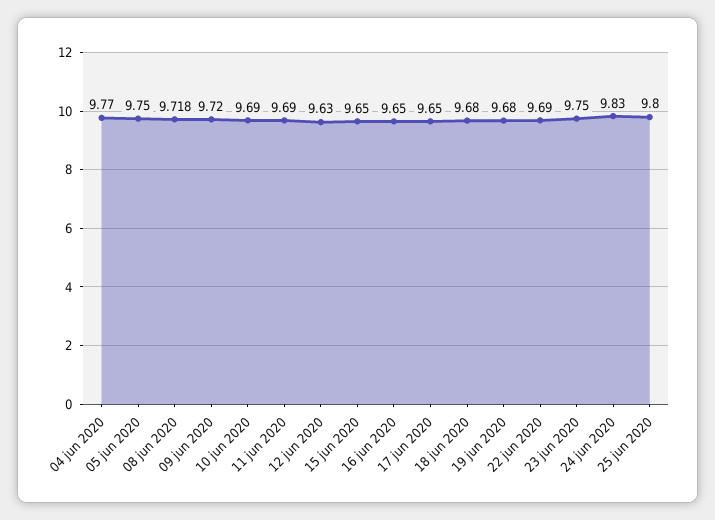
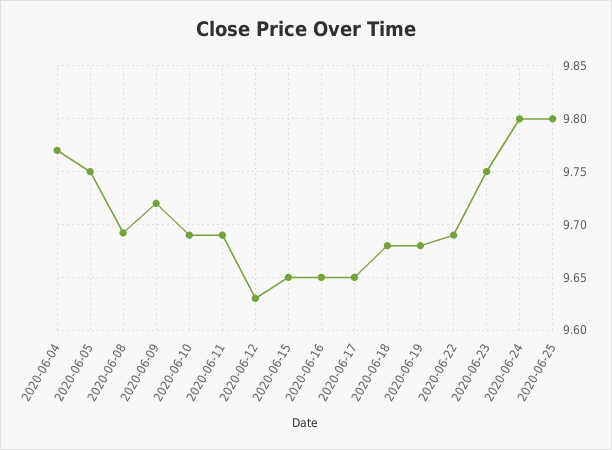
  {
    "04 jun 2020": 9.77,
    "05 jun 2020": 9.75,
-   "08 jun 2020": 9.718,
+   "08 jun 2020": 9.69,
    "09 jun 2020": 9.72,
    "10 jun 2020": 9.69,
    "11 jun 2020": 9.69,
    "12 jun 2020": 9.63,
    "15 jun 2020": 9.65,
    "16 jun 2020": 9.65,
    "17 jun 2020": 9.65,
    "18 jun 2020": 9.68,
    "19 jun 2020": 9.68,
    "22 jun 2020": 9.69,
    "23 jun 2020": 9.75,
-   "24 jun 2020": 9.83,
+   "24 jun 2020": 9.8,
    "25 jun 2020": 9.8
  }

